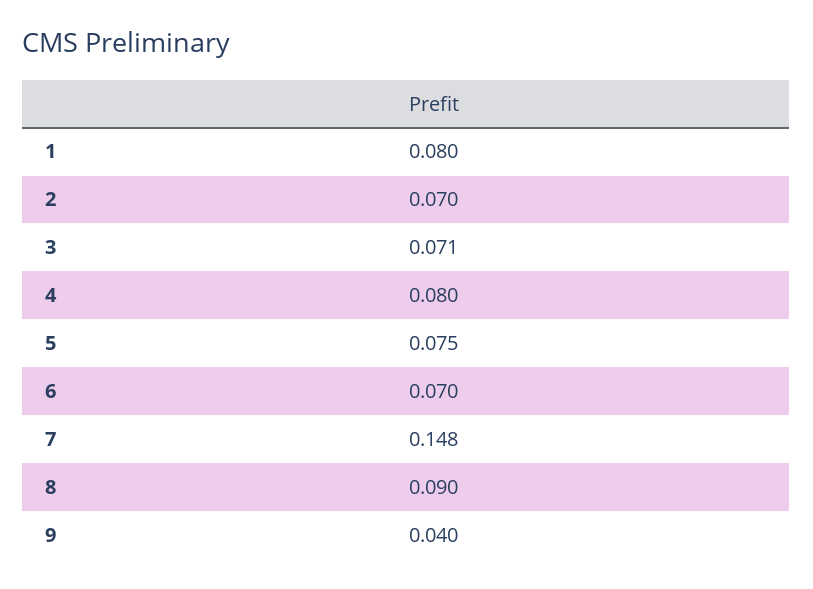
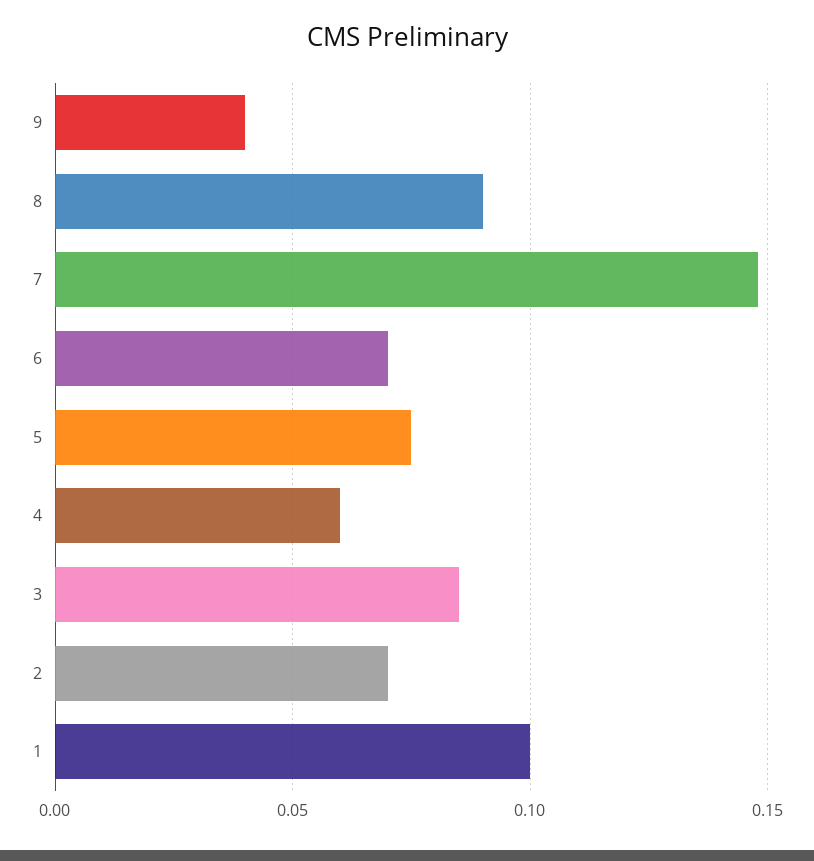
  {
-   "1": 0.08,
+   "1": 0.1,
    "2": 0.07,
-   "3": 0.071,
+   "3": 0.085,
-   "4": 0.08,
+   "4": 0.06,
    "5": 0.075,
    "6": 0.07,
    "7": 0.148,
    "8": 0.09,
    "9": 0.04
  }

